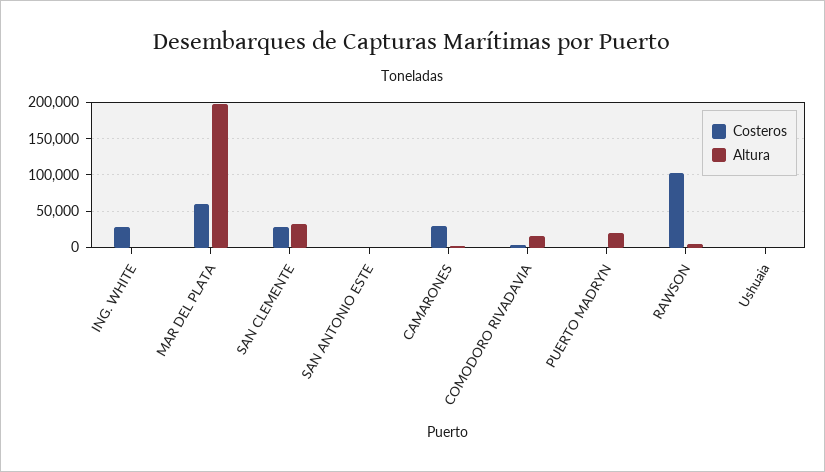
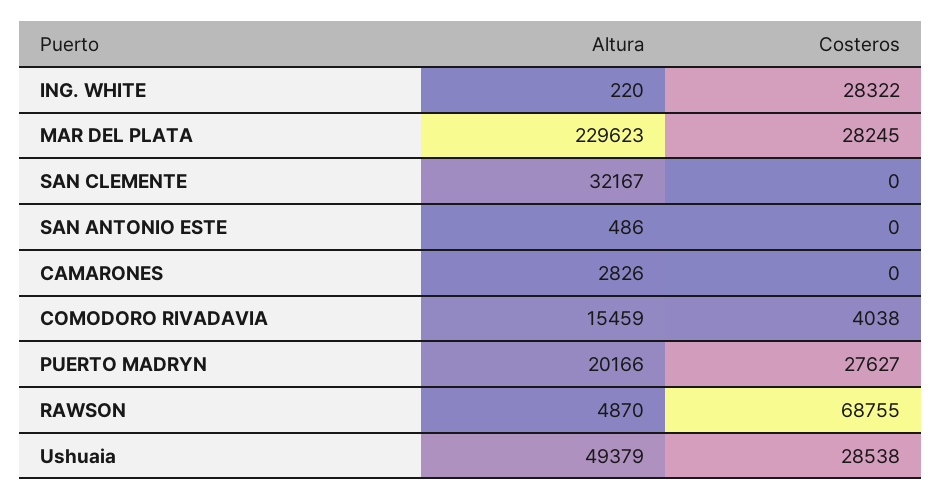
  {
    "Costeros": {
      "ING. WHITE": 28322,
-     "MAR DEL PLATA": 60000,
+     "MAR DEL PLATA": 28245,
-     "SAN CLEMENTE": 30000,
+     "SAN CLEMENTE": 0,
      "SAN ANTONIO ESTE": 0,
-     "CAMARONES": 30000,
+     "CAMARONES": 0,
      "COMODORO RIVADAVIA": 4038,
-     "PUERTO MADRYN": 0,
+     "PUERTO MADRYN": 27627,
-     "RAWSON": 100000,
+     "RAWSON": 68755,
-     "Ushuaia": 0
+     "Ushuaia": 28538
    },
    "Altura": {
      "ING. WHITE": 220,
-     "MAR DEL PLATA": 200000,
+     "MAR DEL PLATA": 229623,
      "SAN CLEMENTE": 32167,
      "SAN ANTONIO ESTE": 486,
      "CAMARONES": 2826,
      "COMODORO RIVADAVIA": 15459,
      "PUERTO MADRYN": 20166,
      "RAWSON": 4870,
-     "Ushuaia": 0
+     "Ushuaia": 49379
    }
  }

